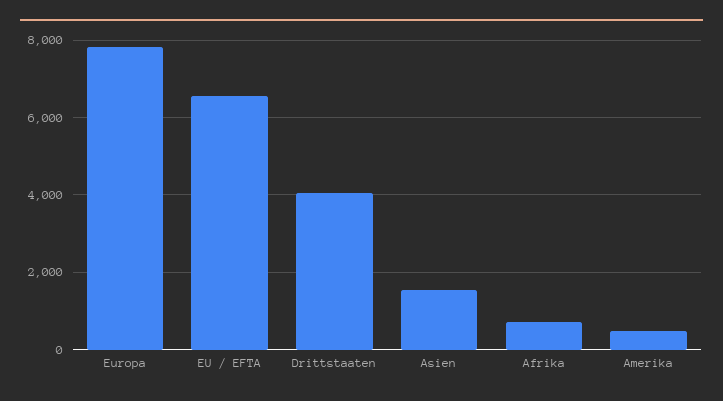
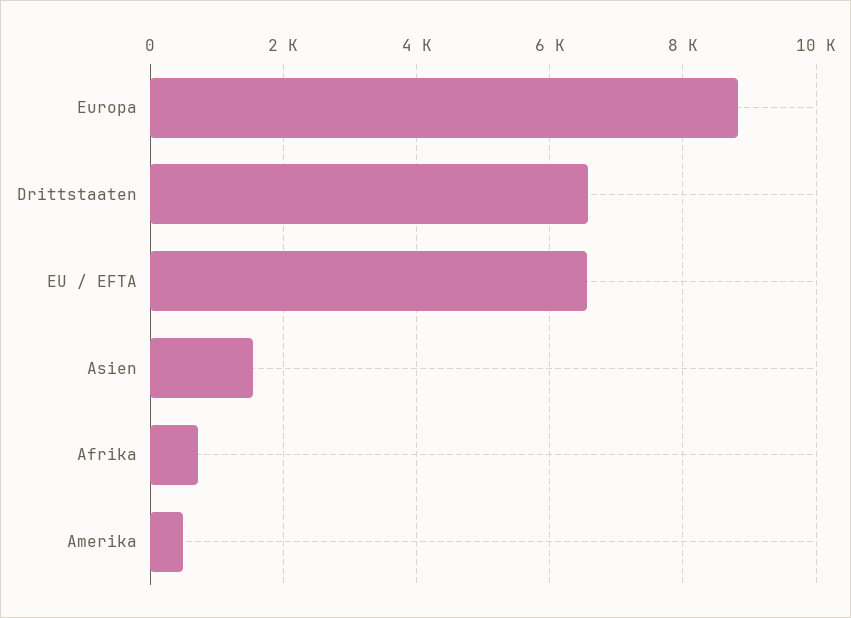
  {
-   "Europa": 7800,
+   "Europa": 8800,
    "EU / EFTA": 6600,
-   "Drittstaaten": 4000,
+   "Drittstaaten": 6600,
    "Asien": 1600,
    "Afrika": 800,
    "Amerika": 400
  }

